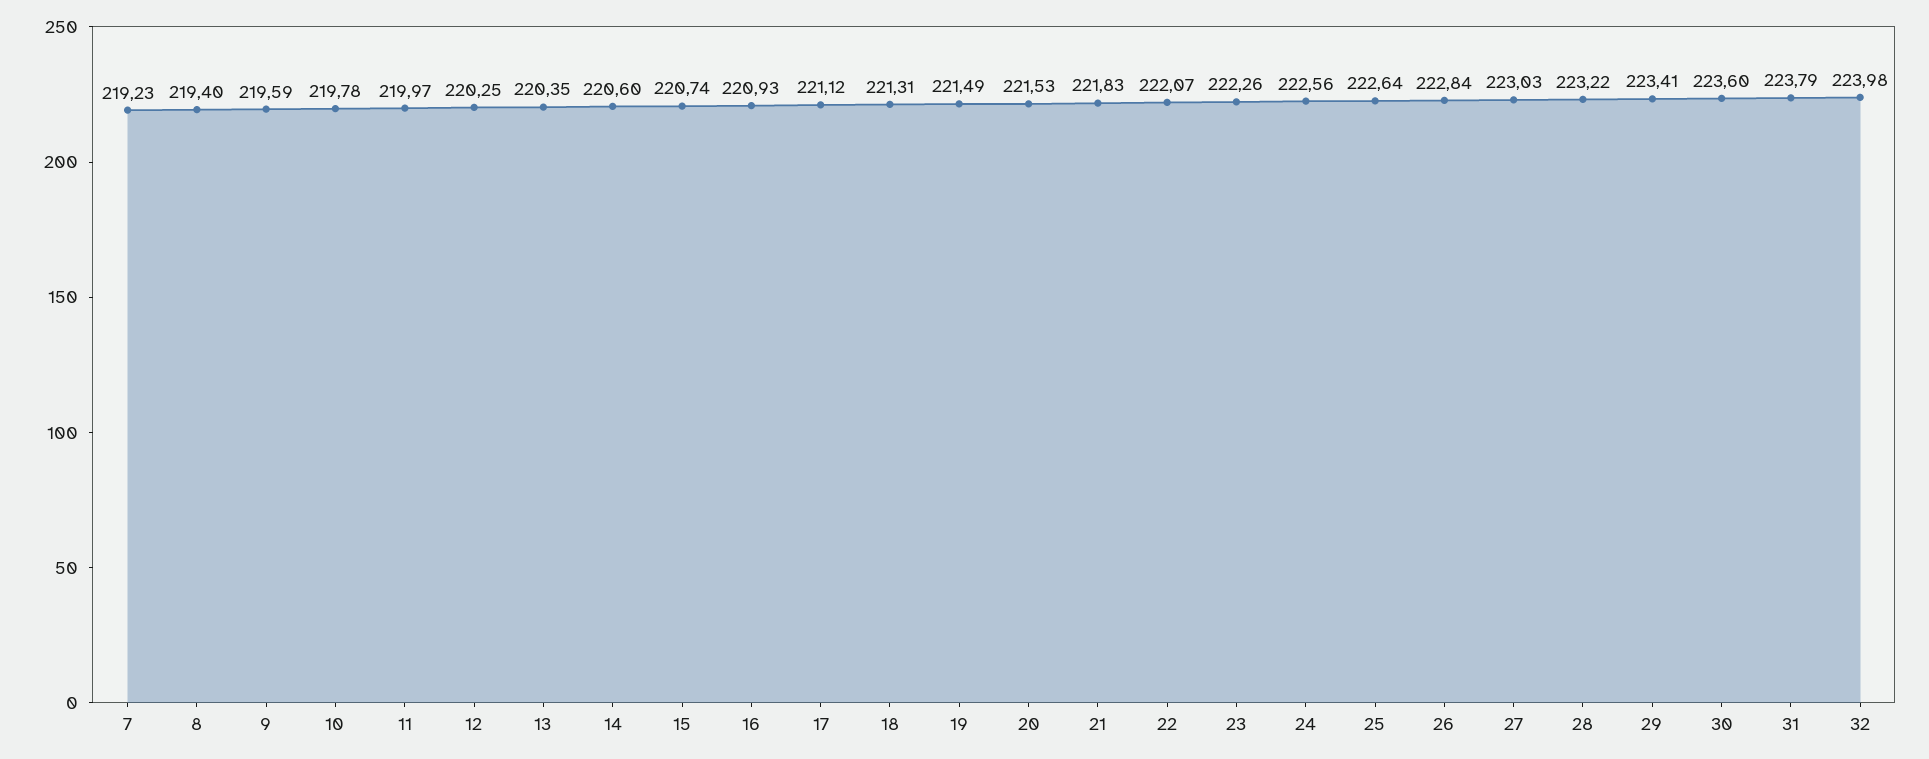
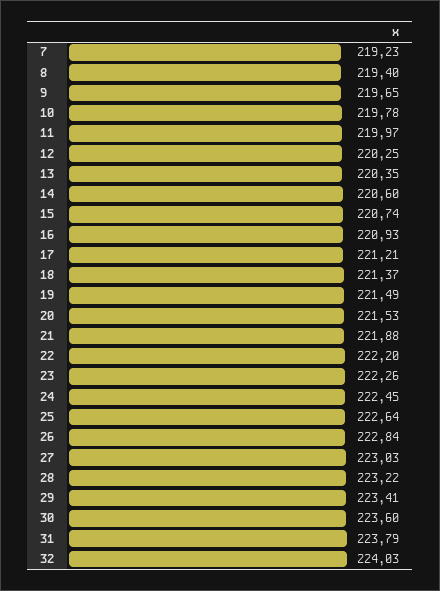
  {
    "7": 219.23,
    "8": 219.4,
-   "9": 219.59,
+   "9": 219.65,
    "10": 219.78,
    "11": 219.97,
    "12": 220.25,
    "13": 220.35,
    "14": 220.6,
    "15": 220.74,
    "16": 220.93,
-   "17": 221.12,
+   "17": 221.21,
-   "18": 221.31,
+   "18": 221.37,
    "19": 221.49,
    "20": 221.53,
-   "21": 221.83,
+   "21": 221.88,
-   "22": 222.07,
+   "22": 222.2,
    "23": 222.26,
-   "24": 222.56,
+   "24": 222.45,
    "25": 222.64,
    "26": 222.84,
    "27": 223.03,
    "28": 223.22,
    "29": 223.41,
    "30": 223.6,
    "31": 223.79,
-   "32": 223.98
+   "32": 224.03
  }

